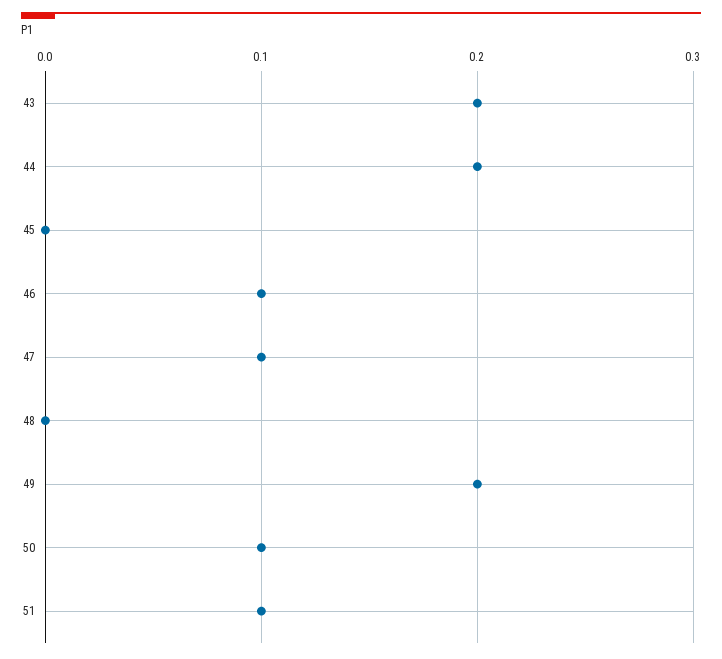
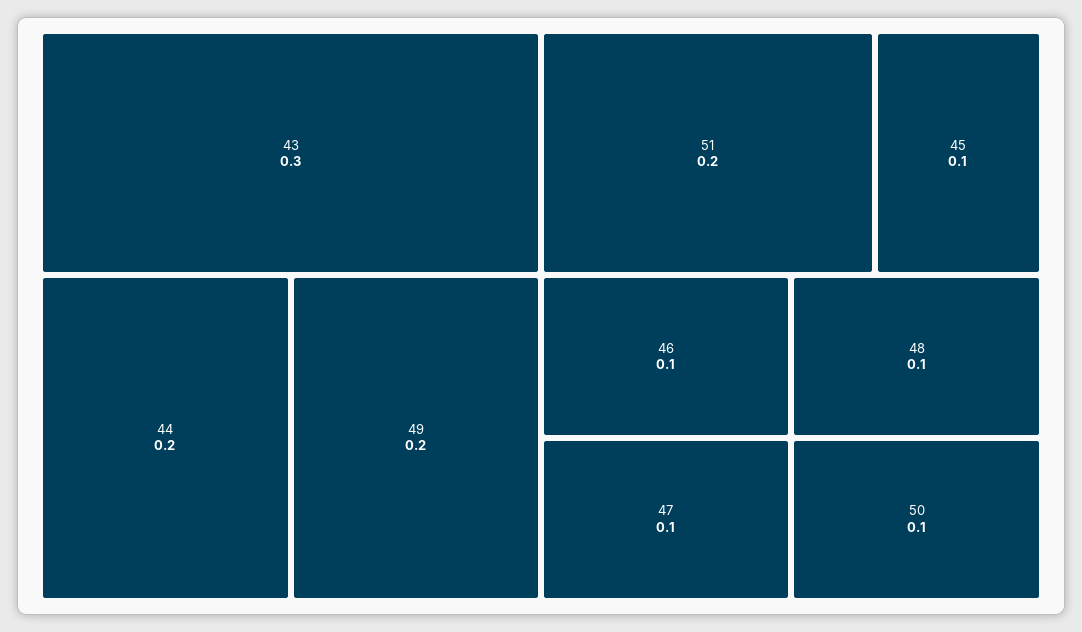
  {
-   "43": 0.2,
+   "43": 0.3,
    "44": 0.2,
-   "45": 0,
+   "45": 0.1,
    "46": 0.1,
    "47": 0.1,
-   "48": 0,
+   "48": 0.1,
    "49": 0.2,
    "50": 0.1,
-   "51": 0.1
+   "51": 0.2
  }

